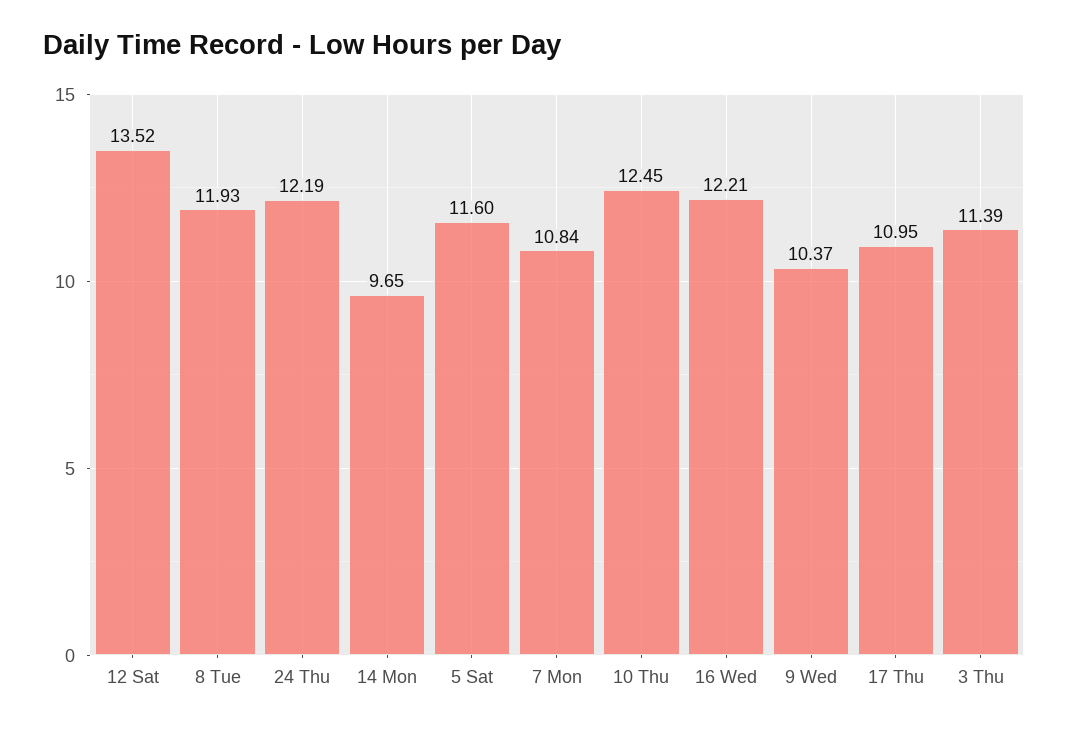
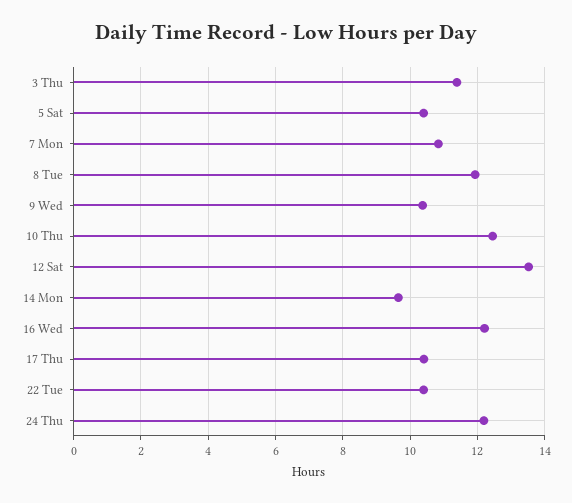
  {
    "12 Sat": 13.52,
    "8 Tue": 11.93,
    "24 Thu": 12.19,
    "14 Mon": 9.65,
-   "5 Sat": 11.6,
+   "5 Sat": 10.4,
    "7 Mon": 10.84,
    "10 Thu": 12.45,
    "16 Wed": 12.21,
    "9 Wed": 10.37,
-   "17 Thu": 10.95,
+   "17 Thu": 10.4,
-   "3 Thu": 11.39
+   "3 Thu": 11.39,
+   "22 Tue": 10.4
  }

